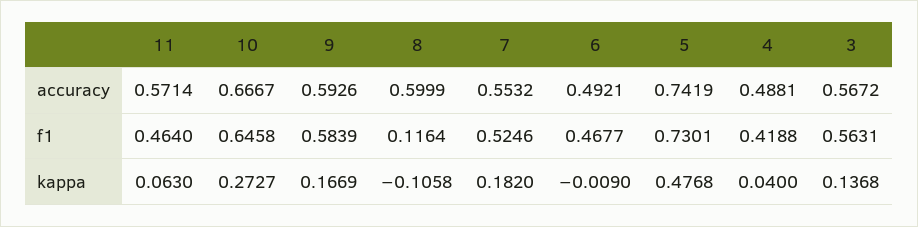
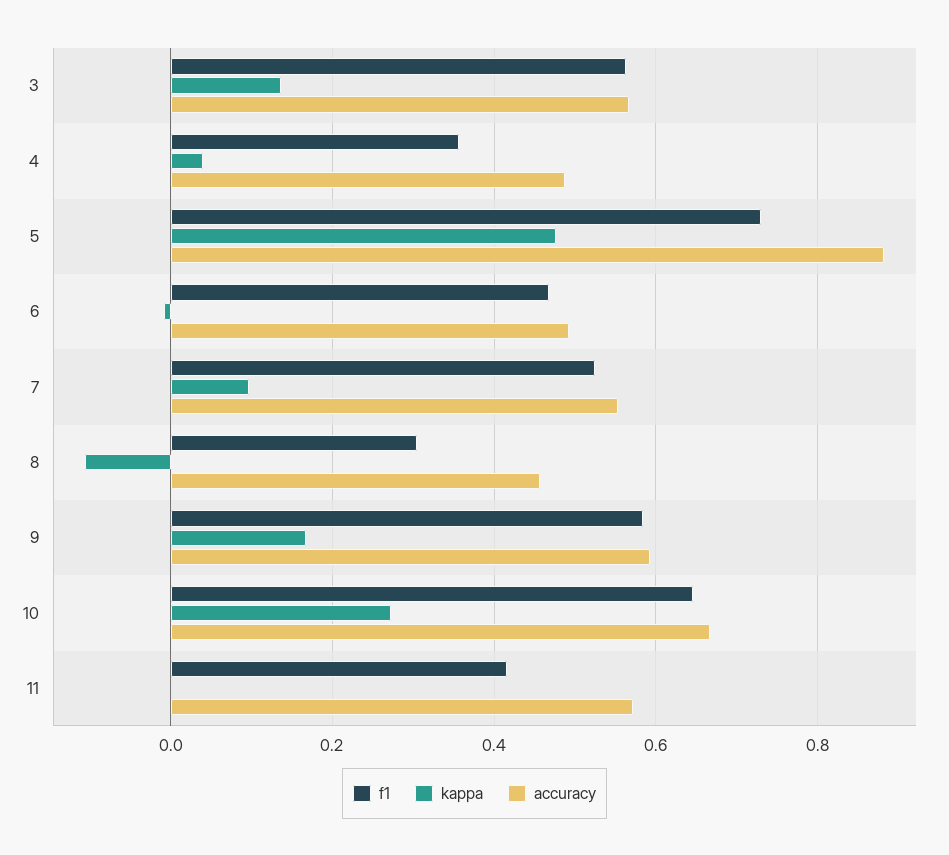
  {
    "accuracy": {
      "11": 0.5714,
      "10": 0.6667,
      "9": 0.5926,
-     "8": 0.5999,
+     "8": 0.46,
      "7": 0.5532,
      "6": 0.4921,
-     "5": 0.7419,
+     "5": 0.88,
      "4": 0.4881,
      "3": 0.5672
    },
    "f1": {
-     "11": 0.464,
+     "11": 0.42,
      "10": 0.6458,
      "9": 0.5839,
-     "8": 0.1164,
+     "8": 0.3,
      "7": 0.5246,
      "6": 0.4677,
      "5": 0.7301,
-     "4": 0.4188,
+     "4": 0.36,
      "3": 0.5631
    },
    "kappa": {
-     "11": 0.063,
+     "11": 0,
      "10": 0.2727,
      "9": 0.1669,
      "8": -0.1058,
-     "7": 0.182,
+     "7": 0.1,
      "6": -0.009,
      "5": 0.4768,
      "4": 0.04,
      "3": 0.1368
    }
  }

